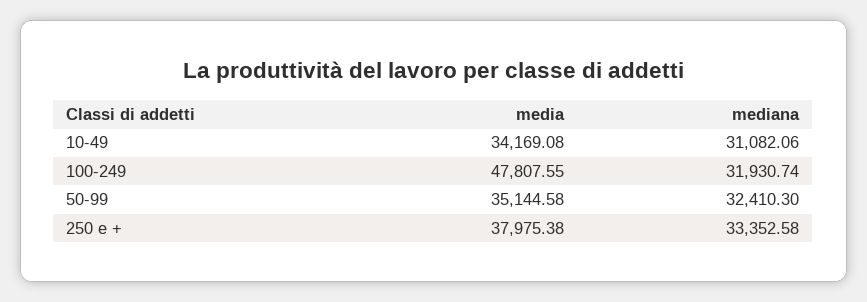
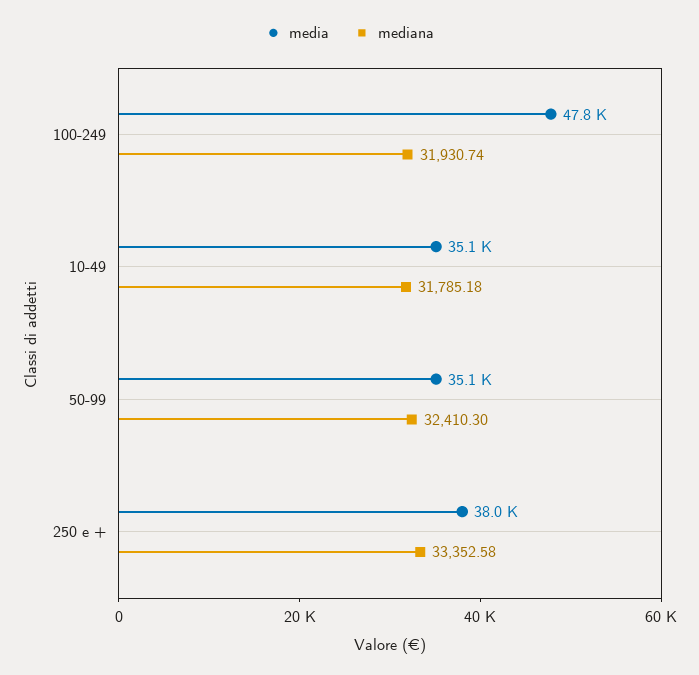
  {
    "media": {
-     "10-49": 34169.08,
+     "10-49": 35100,
      "100-249": 47807.55,
      "50-99": 35144.58,
      "250 e +": 37975.38
    },
    "mediana": {
-     "10-49": 31082.06,
+     "10-49": 31785.18,
      "100-249": 31930.74,
      "50-99": 32410.3,
      "250 e +": 33352.58
    }
  }

